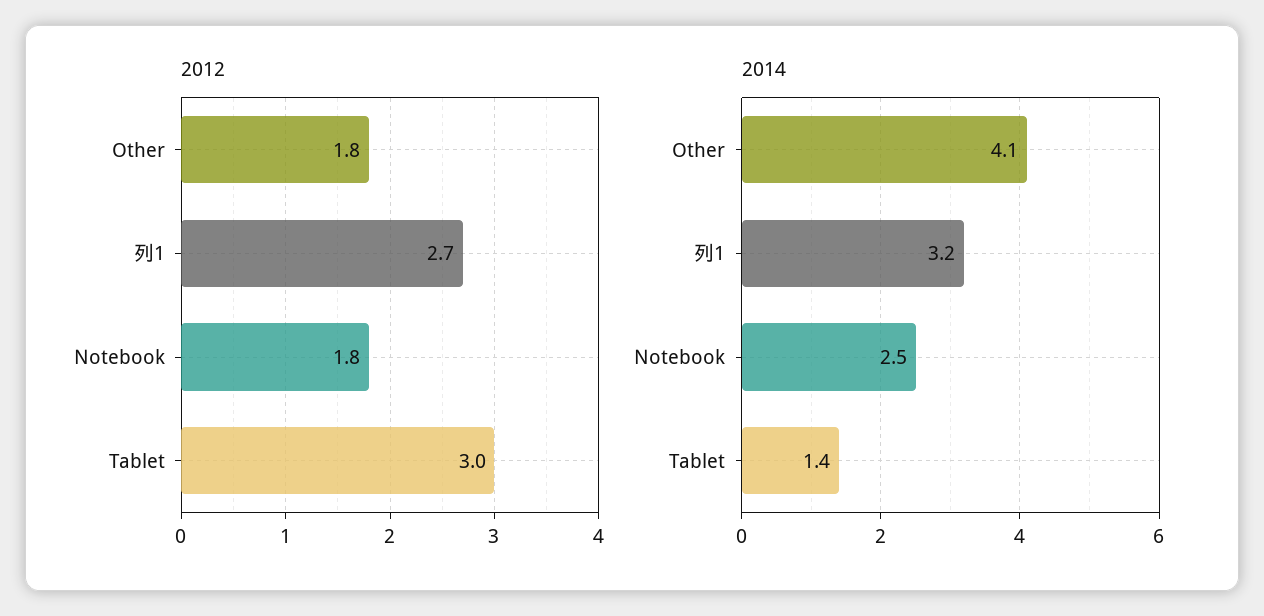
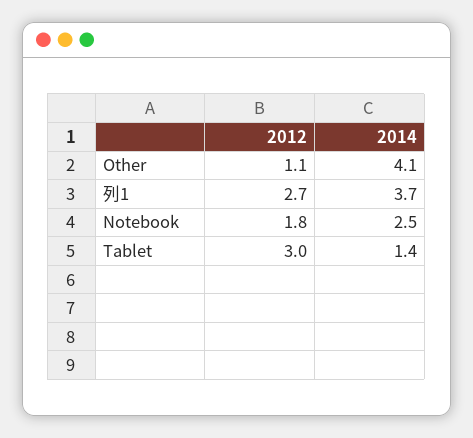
  {
    "2012": {
-     "Other": 1.8,
+     "Other": 1.1,
      "列1": 2.7,
      "Notebook": 1.8,
      "Tablet": 3
    },
    "2014": {
      "Other": 4.1,
-     "列1": 3.2,
+     "列1": 3.7,
      "Notebook": 2.5,
      "Tablet": 1.4
    }
  }

